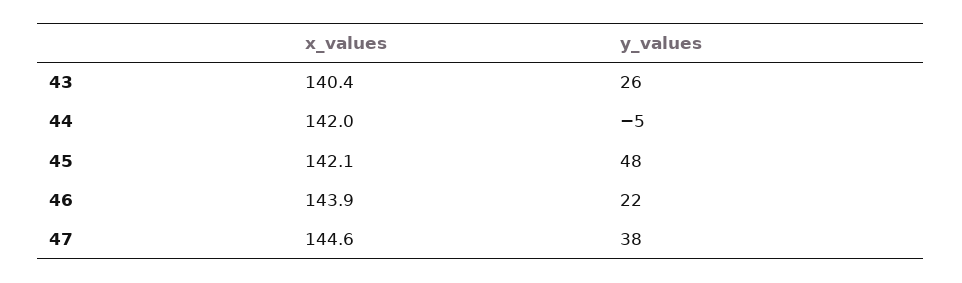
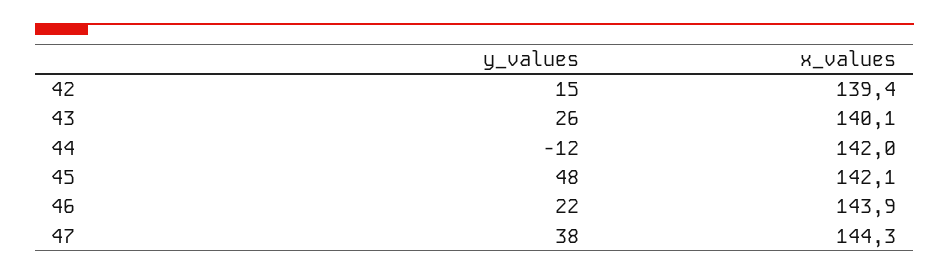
  {
    "x_values": {
-     "43": 140.4,
+     "43": 140.1,
      "44": 142,
      "45": 142.1,
      "46": 143.9,
-     "47": 144.6
+     "47": 144.3,
+     "42": 139.4
    },
    "y_values": {
      "43": 26,
-     "44": -5,
+     "44": -12,
      "45": 48,
      "46": 22,
-     "47": 38
+     "47": 38,
+     "42": 15
    }
  }

